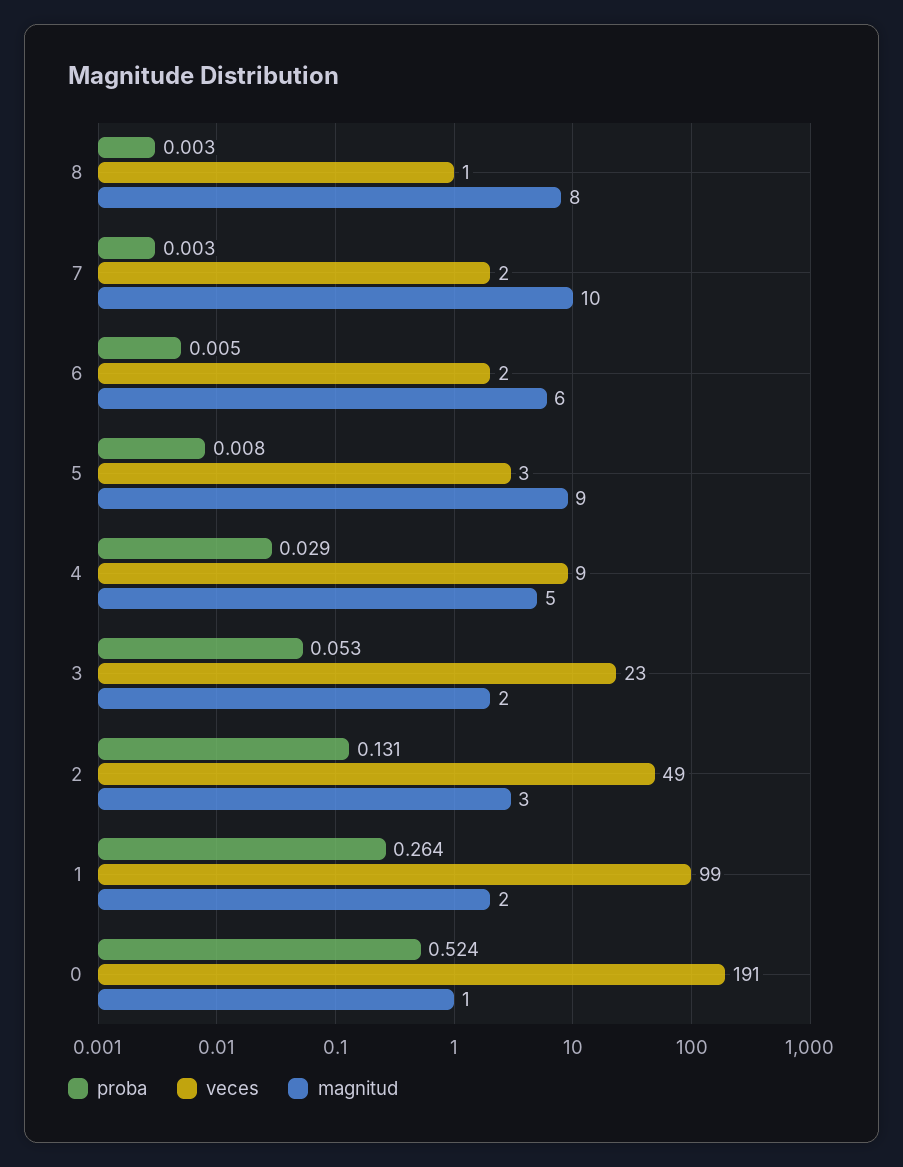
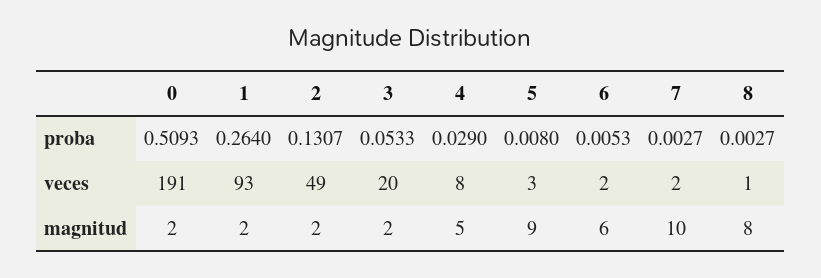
  {
    "proba": {
      "8": 0.0027,
      "7": 0.0027,
      "6": 0.0053,
      "5": 0.008,
      "4": 0.029,
      "3": 0.0533,
      "2": 0.1307,
      "1": 0.264,
-     "0": 0.524
+     "0": 0.5093
    },
    "veces": {
      "8": 1,
      "7": 2,
      "6": 2,
      "5": 3,
-     "4": 9,
+     "4": 8,
-     "3": 23,
+     "3": 20,
      "2": 49,
-     "1": 99,
+     "1": 93,
      "0": 191
    },
    "magnitud": {
      "8": 8,
      "7": 10,
      "6": 6,
      "5": 9,
      "4": 5,
      "3": 2,
-     "2": 3,
+     "2": 2,
      "1": 2,
-     "0": 1
+     "0": 2
    }
  }

